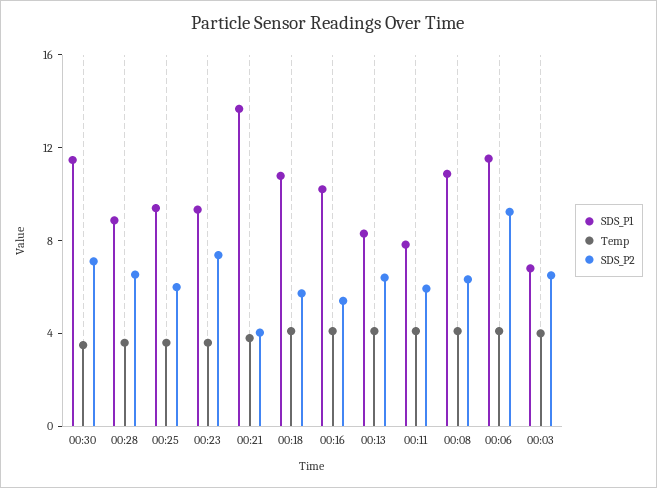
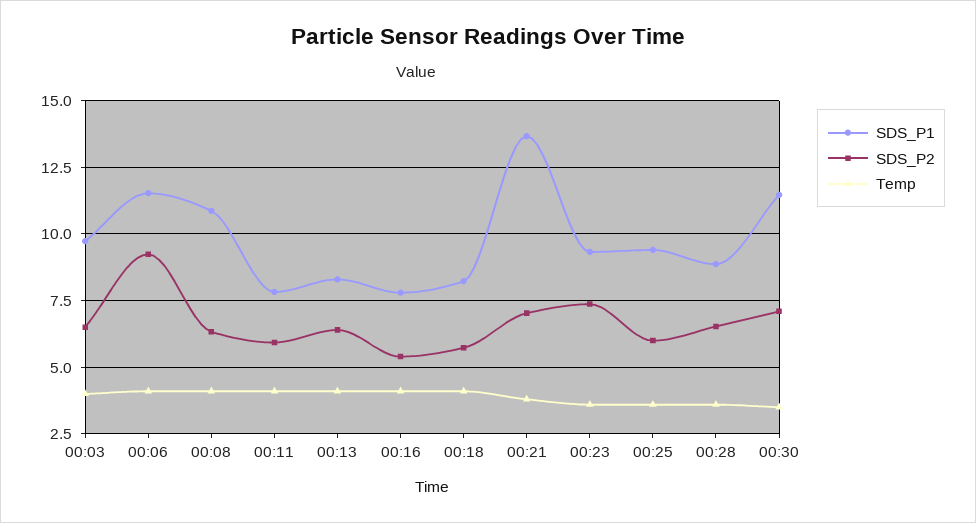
  {
    "SDS_P1": {
      "00:30": 11.5,
      "00:28": 8.75,
      "00:25": 9.5,
      "00:23": 9.25,
      "00:21": 13.75,
-     "00:18": 11,
+     "00:18": 8.25,
-     "00:16": 10,
+     "00:16": 7.75,
      "00:13": 8.25,
      "00:11": 7.75,
      "00:08": 10.75,
      "00:06": 11.5,
-     "00:03": 7
+     "00:03": 9.75
    },
    "Temp": {
      "00:30": 3.5,
      "00:28": 3.5,
      "00:25": 3.5,
      "00:23": 3.5,
      "00:21": 3.75,
      "00:18": 4,
      "00:16": 4,
      "00:13": 4,
      "00:11": 4,
      "00:08": 4,
      "00:06": 4,
      "00:03": 4
    },
    "SDS_P2": {
      "00:30": 7,
      "00:28": 6.5,
      "00:25": 6,
      "00:23": 7.25,
-     "00:21": 4,
+     "00:21": 7,
      "00:18": 5.75,
      "00:16": 5.5,
      "00:13": 6.5,
      "00:11": 6,
      "00:08": 6.25,
      "00:06": 9.25,
      "00:03": 6.5
    }
  }

